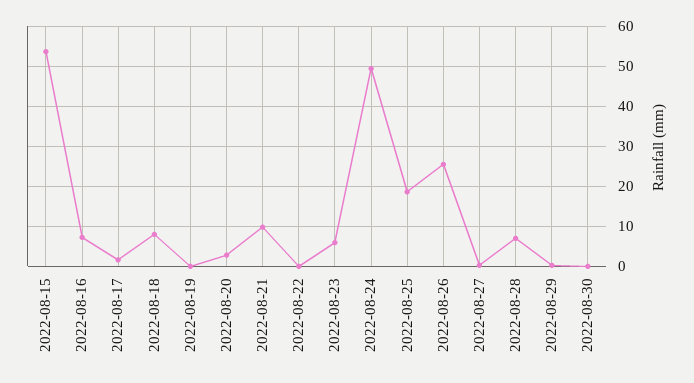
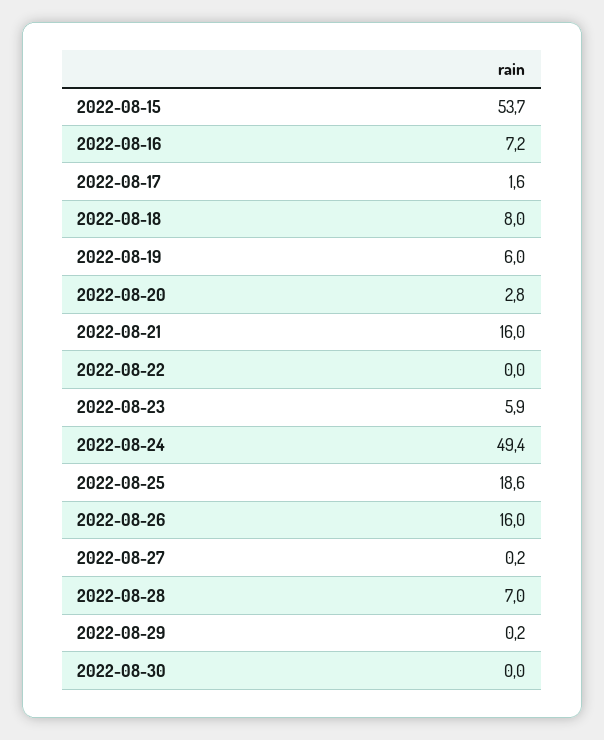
  {
    "2022-08-15": 53.7,
    "2022-08-16": 7.2,
    "2022-08-17": 1.6,
    "2022-08-18": 8,
-   "2022-08-19": 0,
+   "2022-08-19": 6,
    "2022-08-20": 2.8,
-   "2022-08-21": 10,
+   "2022-08-21": 16,
    "2022-08-22": 0,
    "2022-08-23": 5.9,
    "2022-08-24": 49.4,
    "2022-08-25": 18.6,
-   "2022-08-26": 26,
+   "2022-08-26": 16,
    "2022-08-27": 0.2,
    "2022-08-28": 7,
    "2022-08-29": 0.2,
    "2022-08-30": 0
  }

